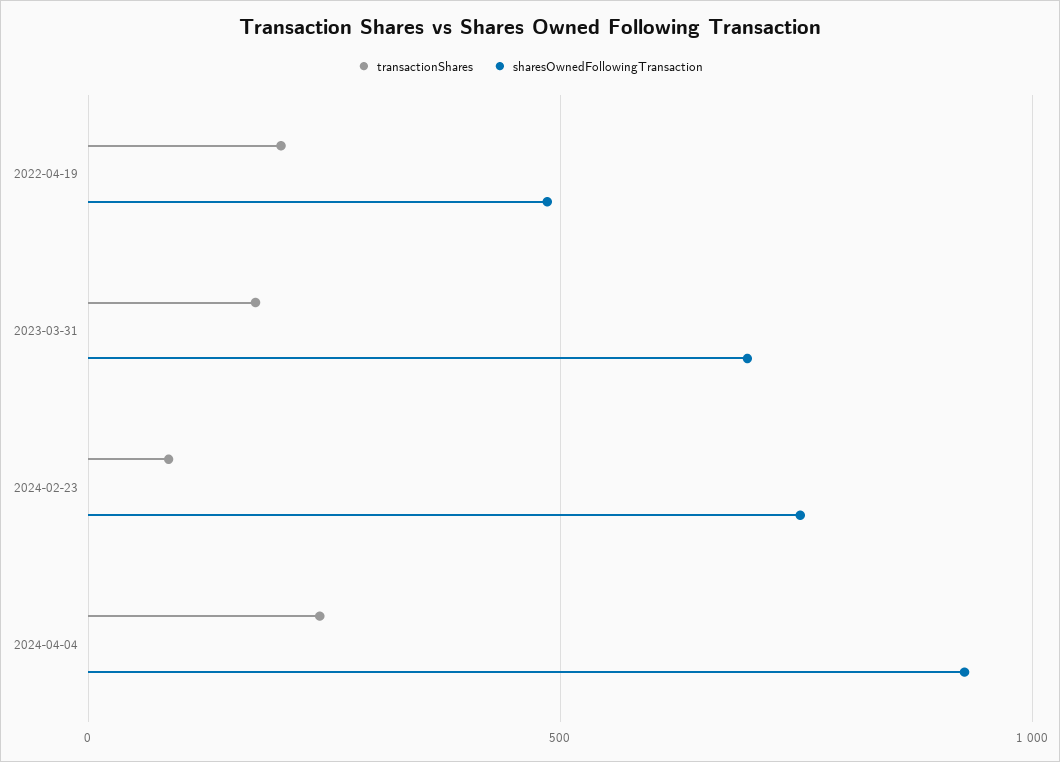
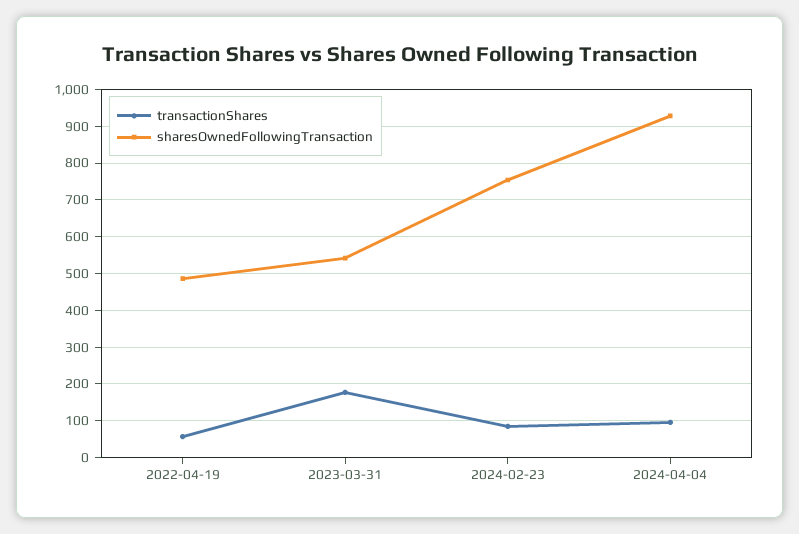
  {
    "transactionShares": {
-     "2022-04-19": 200,
+     "2022-04-19": 60,
      "2023-03-31": 180,
      "2024-02-23": 80,
-     "2024-04-04": 250
+     "2024-04-04": 100
    },
    "sharesOwnedFollowingTransaction": {
      "2022-04-19": 480,
-     "2023-03-31": 700,
+     "2023-03-31": 540,
      "2024-02-23": 760,
      "2024-04-04": 920
    }
  }

